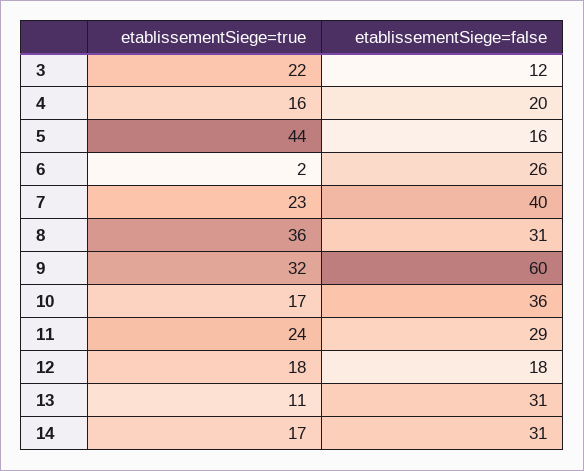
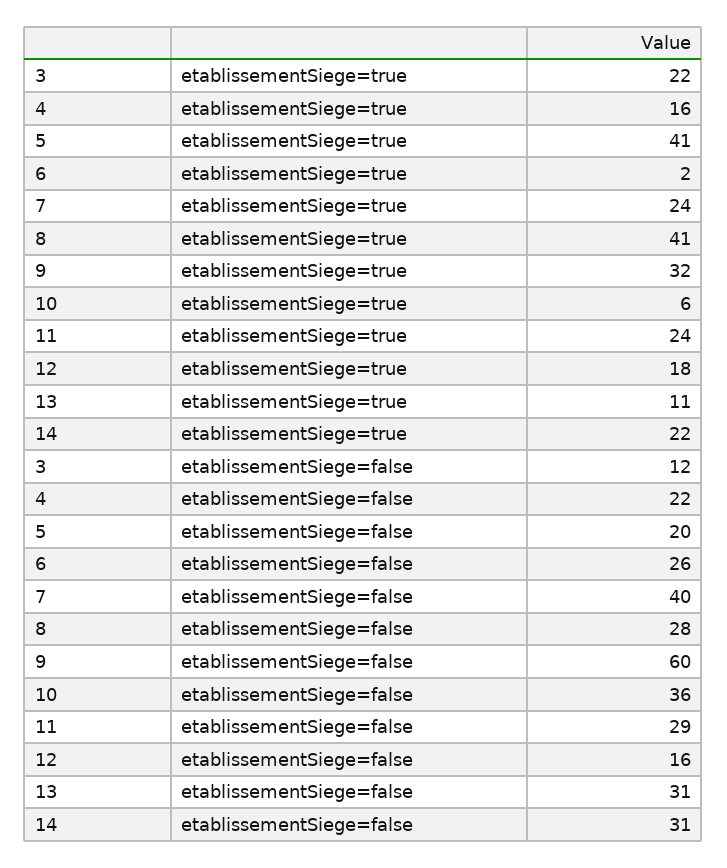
  {
    "etablissementSiege=true": {
      "3": 22,
      "4": 16,
-     "5": 44,
+     "5": 41,
      "6": 2,
-     "7": 23,
+     "7": 24,
-     "8": 36,
+     "8": 41,
      "9": 32,
-     "10": 17,
+     "10": 6,
      "11": 24,
      "12": 18,
      "13": 11,
-     "14": 17
+     "14": 22
    },
    "etablissementSiege=false": {
      "3": 12,
-     "4": 20,
+     "4": 22,
-     "5": 16,
+     "5": 20,
      "6": 26,
      "7": 40,
-     "8": 31,
+     "8": 28,
      "9": 60,
      "10": 36,
      "11": 29,
-     "12": 18,
+     "12": 16,
      "13": 31,
      "14": 31
    }
  }

